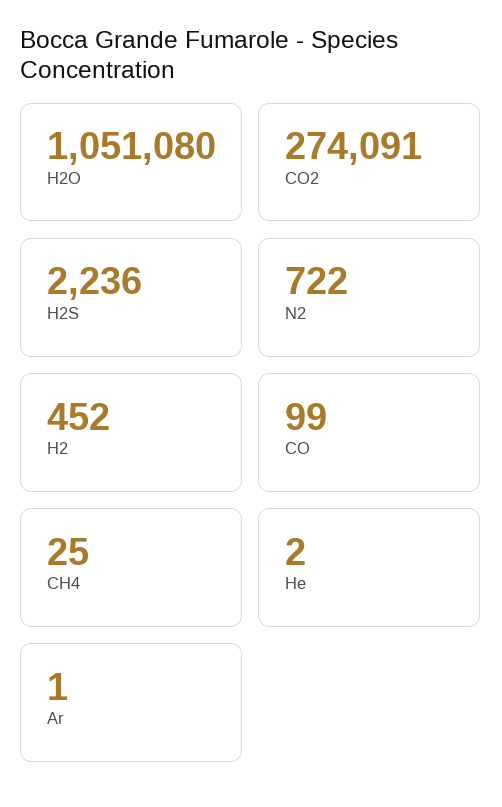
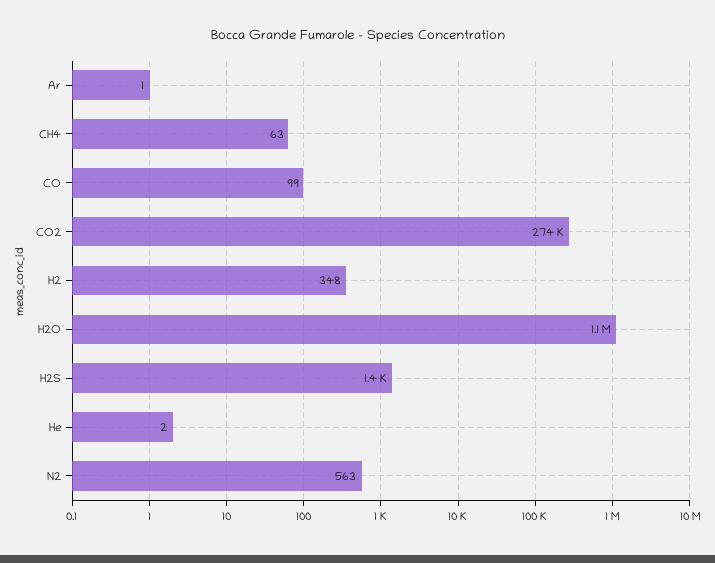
  {
    "H2O": 1051080,
    "CO2": 274091,
-   "H2S": 2236,
+   "H2S": 1400,
-   "N2": 722,
+   "N2": 563,
-   "H2": 452,
+   "H2": 348,
    "CO": 99,
-   "CH4": 25,
+   "CH4": 63,
    "He": 2,
    "Ar": 1
  }

